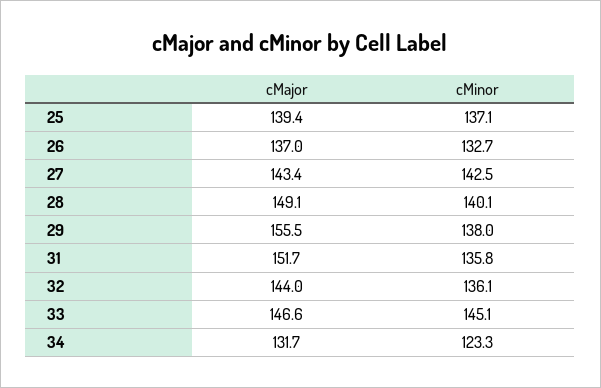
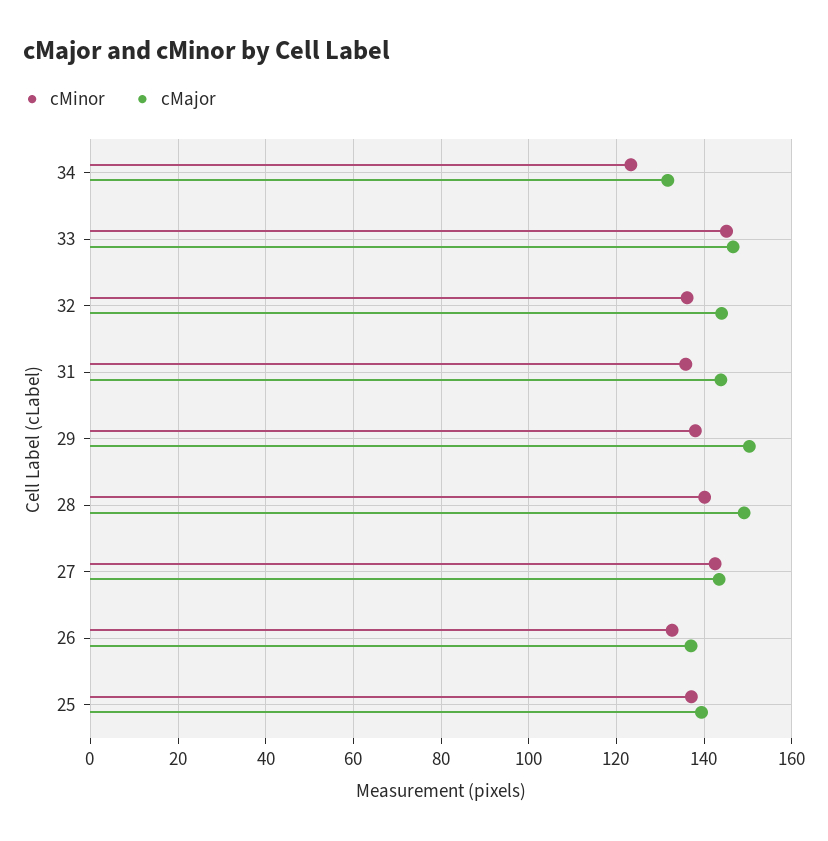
  {
    "cMajor": {
      "25": 139.4,
      "26": 137,
      "27": 143.4,
      "28": 149.1,
-     "29": 155.5,
+     "29": 150,
-     "31": 151.7,
+     "31": 144,
      "32": 144,
      "33": 146.6,
      "34": 131.7
    },
    "cMinor": {
      "25": 137.1,
      "26": 132.7,
      "27": 142.5,
      "28": 140.1,
      "29": 138,
      "31": 135.8,
      "32": 136.1,
      "33": 145.1,
      "34": 123.3
    }
  }

